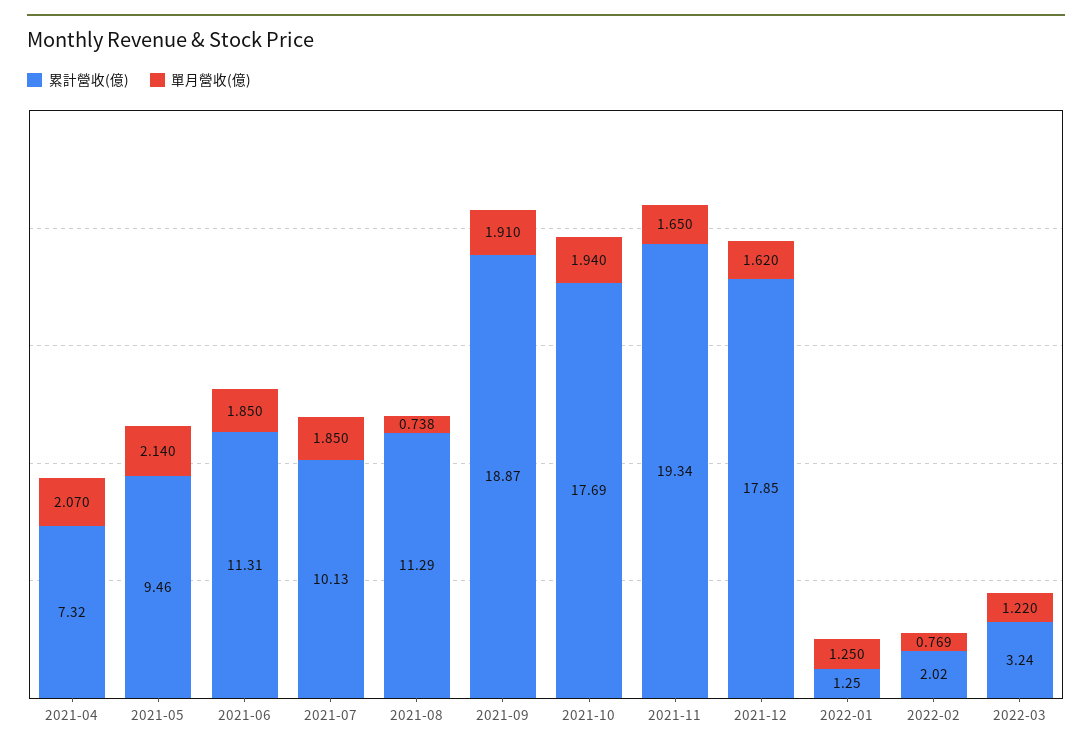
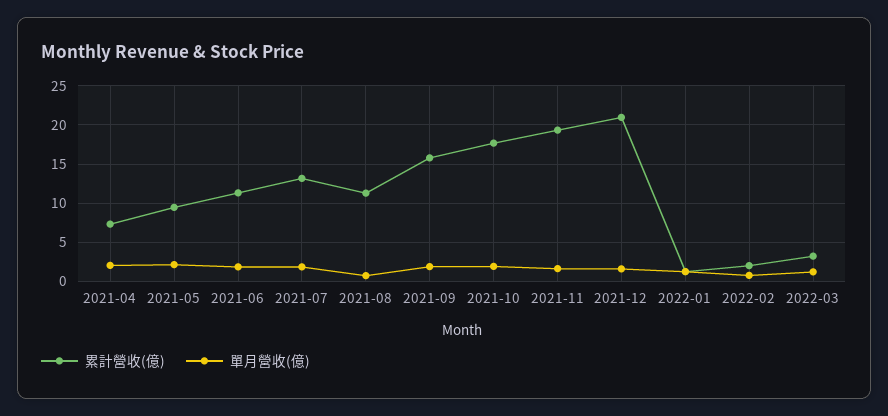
  {
    "累計營收(億)": {
      "2021-04": 7.32,
      "2021-05": 9.46,
      "2021-06": 11.31,
-     "2021-07": 10.13,
+     "2021-07": 13,
      "2021-08": 11.29,
-     "2021-09": 18.87,
+     "2021-09": 16,
      "2021-10": 17.69,
      "2021-11": 19.34,
-     "2021-12": 17.85,
+     "2021-12": 21,
      "2022-01": 1.25,
      "2022-02": 2.02,
      "2022-03": 3.24
    },
    "單月營收(億)": {
      "2021-04": 2.07,
      "2021-05": 2.14,
      "2021-06": 1.85,
      "2021-07": 1.85,
      "2021-08": 0.738,
      "2021-09": 1.91,
      "2021-10": 1.94,
      "2021-11": 1.65,
      "2021-12": 1.62,
      "2022-01": 1.25,
      "2022-02": 0.769,
      "2022-03": 1.22
    }
  }

